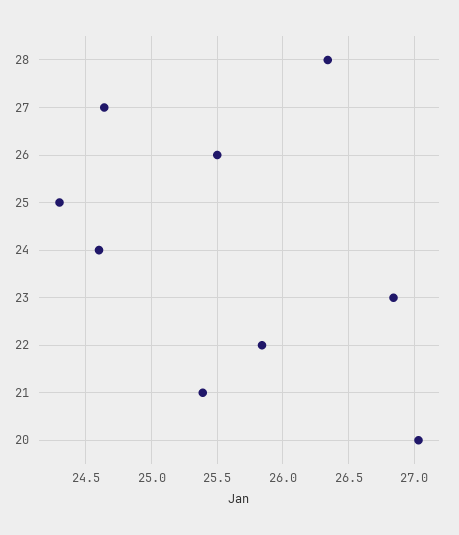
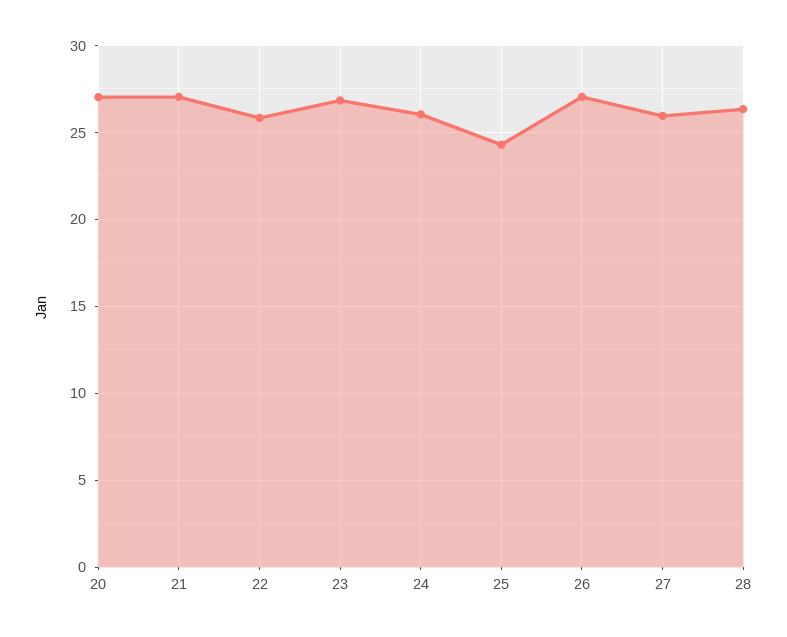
  {
    "28": 26.35,
-   "27": 24.65,
+   "27": 26,
-   "26": 25.5,
+   "26": 27,
    "25": 24.3,
-   "24": 24.6,
+   "24": 26,
    "23": 26.85,
    "22": 25.85,
-   "21": 25.4,
+   "21": 27,
    "20": 27.05
  }

